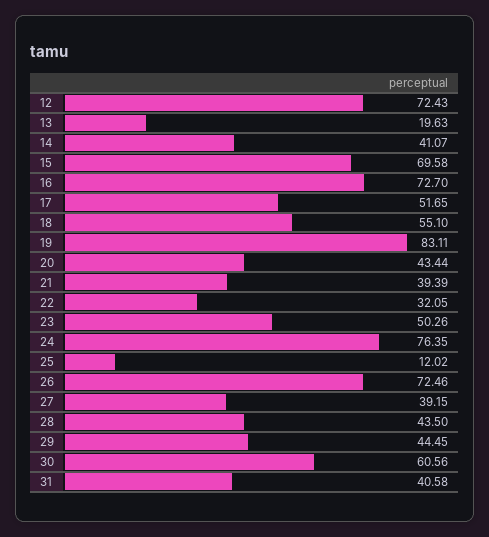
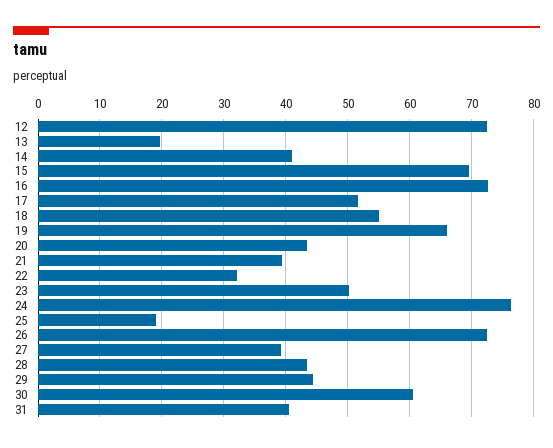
  {
    "12": 72.43,
    "13": 19.63,
    "14": 41.07,
    "15": 69.58,
    "16": 72.7,
    "17": 51.65,
    "18": 55.1,
-   "19": 83.11,
+   "19": 66,
    "20": 43.44,
    "21": 39.39,
    "22": 32.05,
    "23": 50.26,
    "24": 76.35,
-   "25": 12.02,
+   "25": 19,
    "26": 72.46,
    "27": 39.15,
    "28": 43.5,
    "29": 44.45,
    "30": 60.56,
    "31": 40.58
  }

